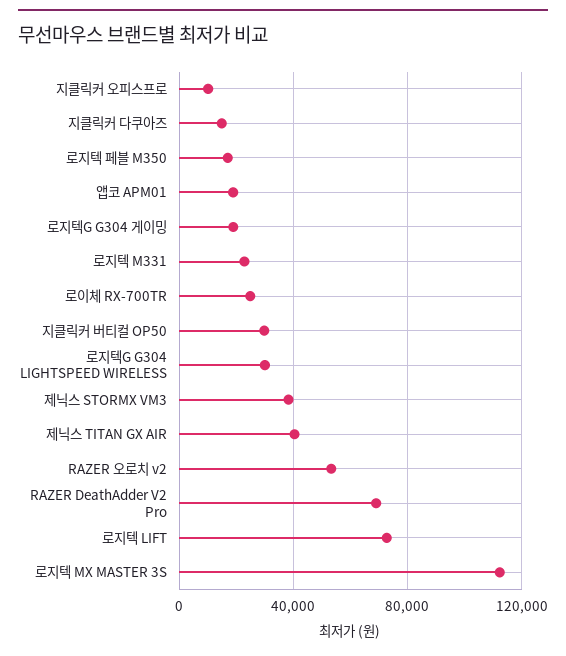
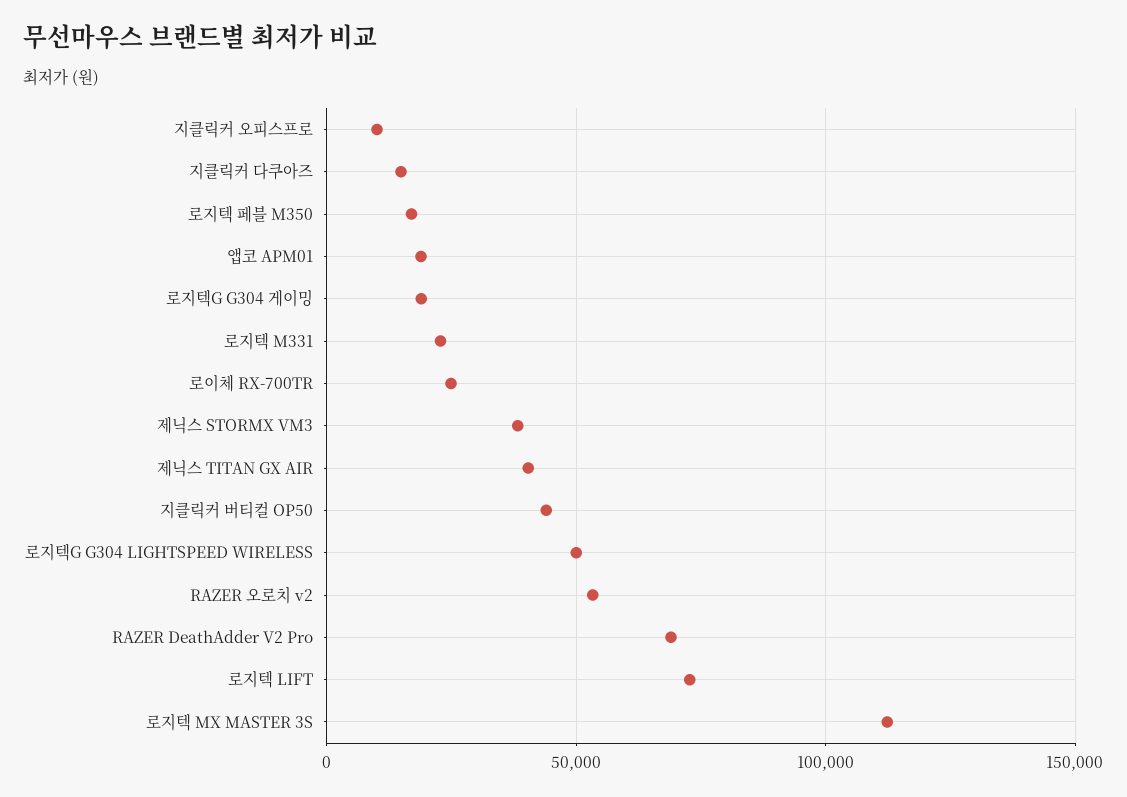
  {
    "지클릭커 오피스프로": 10000,
    "지클릭커 다쿠아즈": 15000,
    "로지텍 페블 M350": 15000,
    "앱코 APM01": 20000,
    "로지텍G G304 게이밍": 20000,
    "로지텍 M331": 25000,
    "로이체 RX-700TR": 25000,
-   "지클릭커 버티컬 OP50": 30000,
+   "지클릭커 버티컬 OP50": 45000,
-   "로지텍G G304 LIGHTSPEED WIRELESS": 30000,
+   "로지텍G G304 LIGHTSPEED WIRELESS": 50000,
    "제닉스 STORMX VM3": 40000,
    "제닉스 TITAN GX AIR": 40000,
    "RAZER 오로치 v2": 55000,
    "RAZER DeathAdder V2 Pro": 70000,
    "로지텍 LIFT": 75000,
    "로지텍 MX MASTER 3S": 110000
  }

